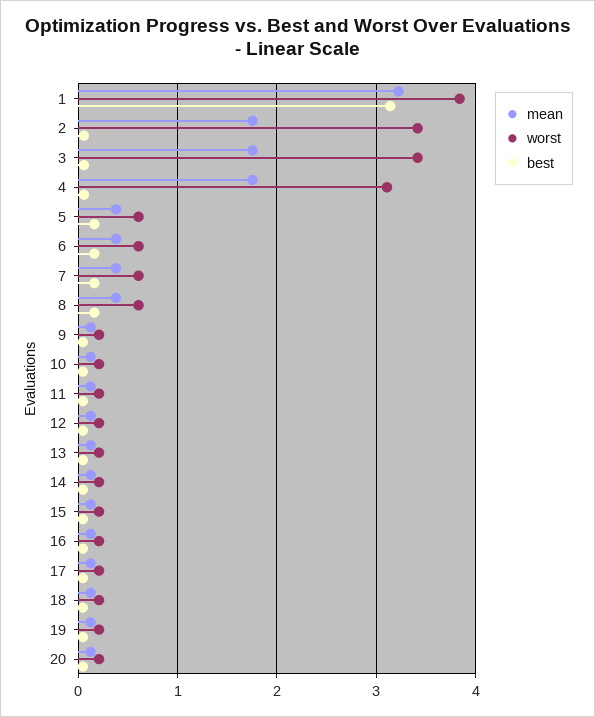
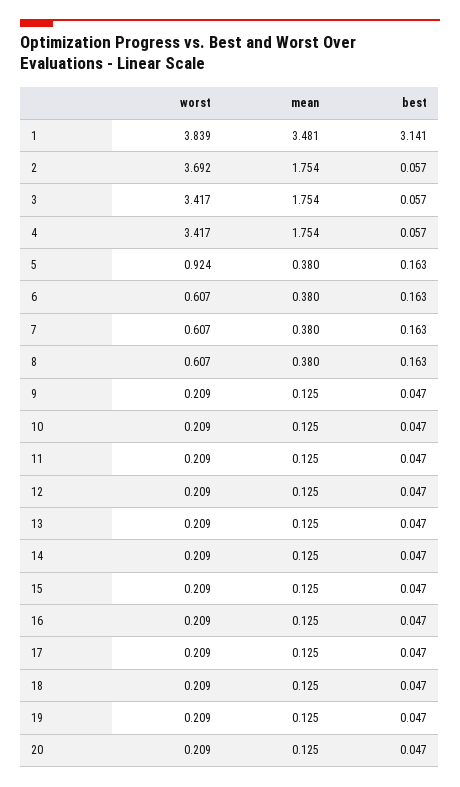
  {
    "mean": {
-     "1": 3.2,
+     "1": 3.481,
      "2": 1.754,
      "3": 1.754,
      "4": 1.754,
      "5": 0.38,
      "6": 0.38,
      "7": 0.38,
      "8": 0.38,
      "9": 0.125,
      "10": 0.125,
      "11": 0.125,
      "12": 0.125,
      "13": 0.125,
      "14": 0.125,
      "15": 0.125,
      "16": 0.125,
      "17": 0.125,
      "18": 0.125,
      "19": 0.125,
      "20": 0.125
    },
    "worst": {
      "1": 3.839,
-     "2": 3.4,
+     "2": 3.692,
      "3": 3.417,
-     "4": 3.1,
+     "4": 3.417,
-     "5": 0.6,
+     "5": 0.924,
      "6": 0.607,
      "7": 0.607,
      "8": 0.607,
      "9": 0.209,
      "10": 0.209,
      "11": 0.209,
      "12": 0.209,
      "13": 0.209,
      "14": 0.209,
      "15": 0.209,
      "16": 0.209,
      "17": 0.209,
      "18": 0.209,
      "19": 0.209,
      "20": 0.209
    },
    "best": {
      "1": 3.141,
      "2": 0.057,
      "3": 0.057,
      "4": 0.057,
      "5": 0.163,
      "6": 0.163,
      "7": 0.163,
      "8": 0.163,
      "9": 0.047,
      "10": 0.047,
      "11": 0.047,
      "12": 0.047,
      "13": 0.047,
      "14": 0.047,
      "15": 0.047,
      "16": 0.047,
      "17": 0.047,
      "18": 0.047,
      "19": 0.047,
      "20": 0.047
    }
  }

